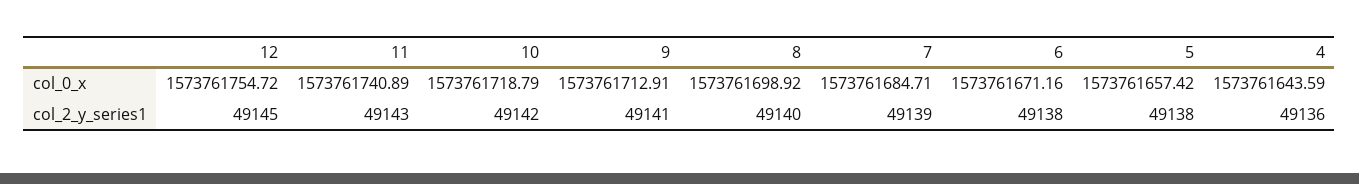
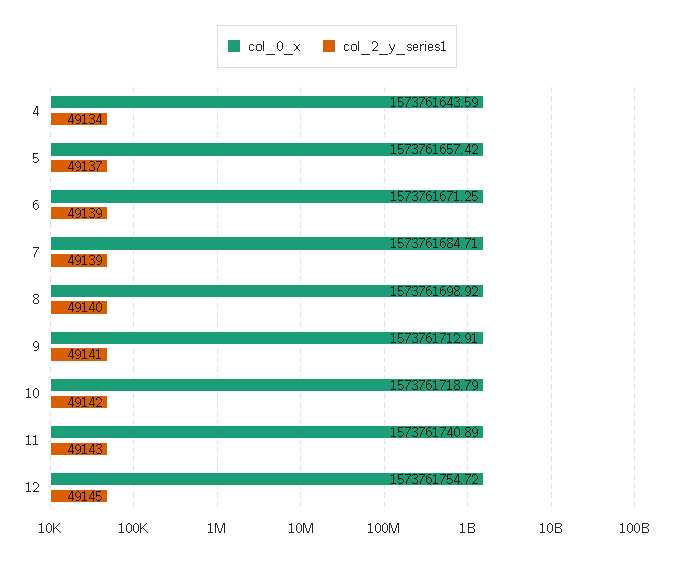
  {
    "col_0_x": {
      "12": 1573761754.72,
      "11": 1573761740.89,
      "10": 1573761718.79,
      "9": 1573761712.91,
      "8": 1573761698.92,
      "7": 1573761684.71,
-     "6": 1573761671.16,
+     "6": 1573761671.25,
      "5": 1573761657.42,
      "4": 1573761643.59
    },
    "col_2_y_series1": {
      "12": 49145,
      "11": 49143,
      "10": 49142,
      "9": 49141,
      "8": 49140,
      "7": 49139,
-     "6": 49138,
+     "6": 49139,
-     "5": 49138,
+     "5": 49137,
-     "4": 49136
+     "4": 49134
    }
  }

